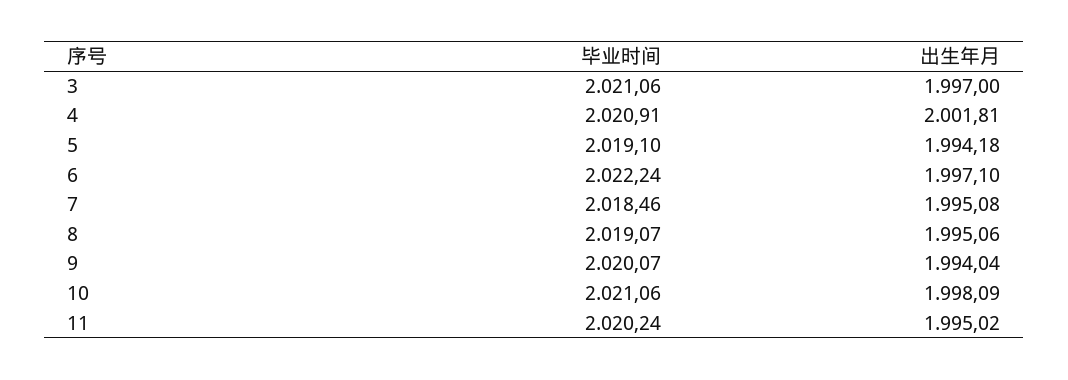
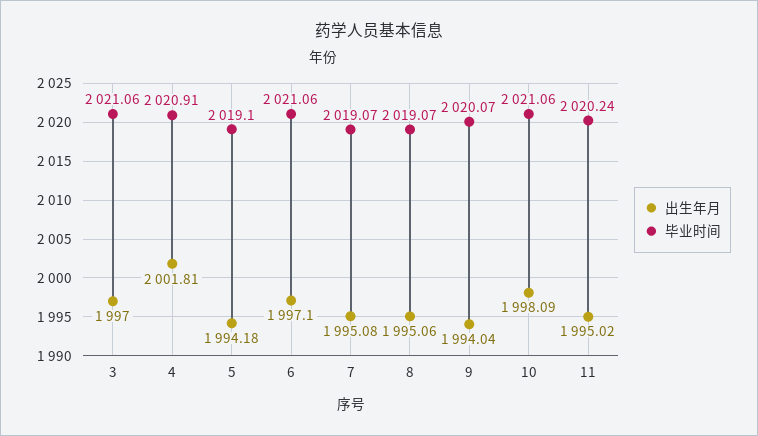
  {
    "毕业时间": {
      "3": 2021.06,
      "4": 2020.91,
      "5": 2019.1,
-     "6": 2022.24,
+     "6": 2021.06,
-     "7": 2018.46,
+     "7": 2019.07,
      "8": 2019.07,
      "9": 2020.07,
      "10": 2021.06,
      "11": 2020.24
    },
    "出生年月": {
      "3": 1997,
      "4": 2001.81,
      "5": 1994.18,
      "6": 1997.1,
      "7": 1995.08,
      "8": 1995.06,
      "9": 1994.04,
      "10": 1998.09,
      "11": 1995.02
    }
  }

